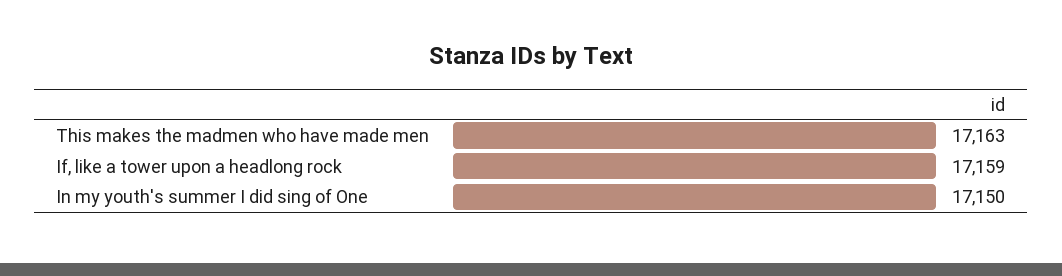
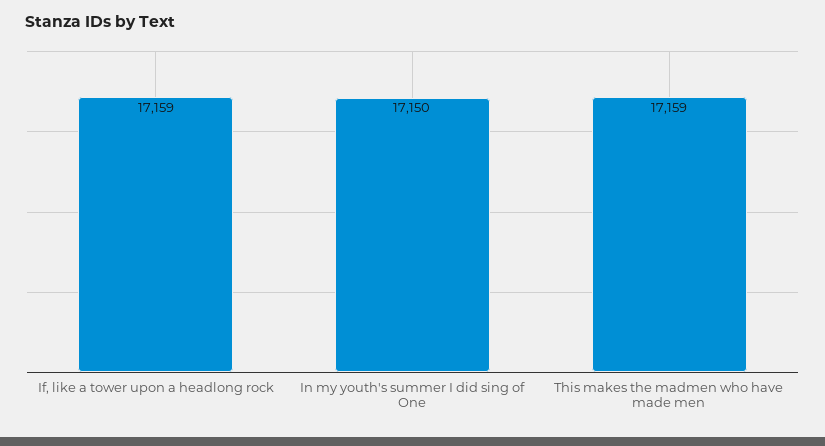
  {
-   "This makes the madmen who have made men": 17163,
+   "This makes the madmen who have made men": 17159,
    "If, like a tower upon a headlong rock": 17159,
    "In my youth's summer I did sing of One": 17150
  }

